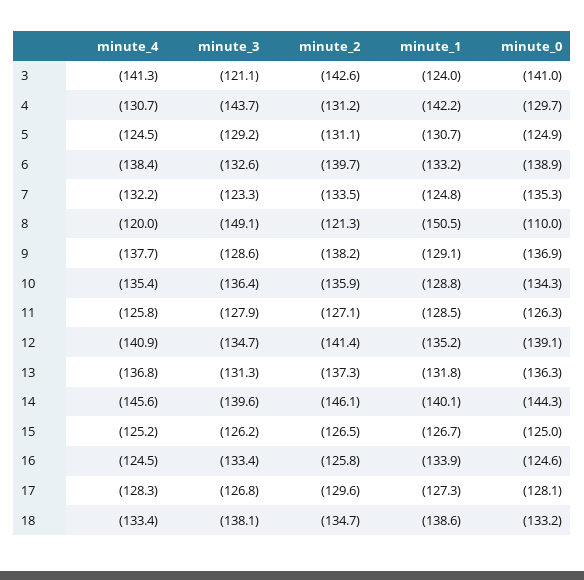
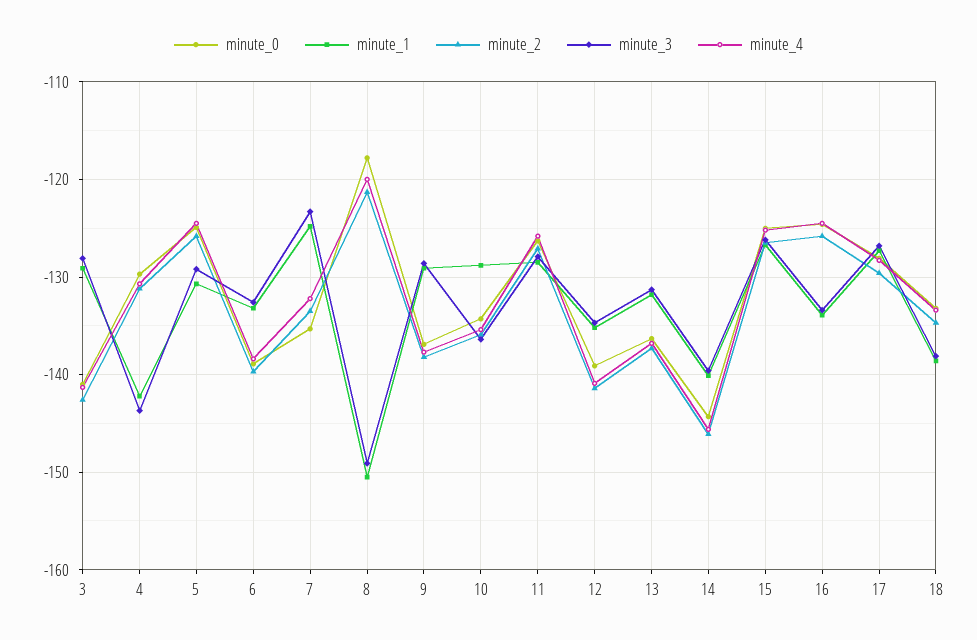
  {
    "minute_4": {
      "3": -141.3,
      "4": -130.7,
      "5": -124.5,
      "6": -138.4,
      "7": -132.2,
      "8": -120,
      "9": -137.7,
      "10": -135.4,
      "11": -125.8,
      "12": -140.9,
      "13": -136.8,
      "14": -145.6,
      "15": -125.2,
      "16": -124.5,
      "17": -128.3,
      "18": -133.4
    },
    "minute_3": {
-     "3": -121.1,
+     "3": -128,
      "4": -143.7,
      "5": -129.2,
      "6": -132.6,
      "7": -123.3,
      "8": -149.1,
      "9": -128.6,
      "10": -136.4,
      "11": -127.9,
      "12": -134.7,
      "13": -131.3,
      "14": -139.6,
      "15": -126.2,
      "16": -133.4,
      "17": -126.8,
      "18": -138.1
    },
    "minute_2": {
      "3": -142.6,
      "4": -131.2,
-     "5": -131.1,
+     "5": -126,
      "6": -139.7,
      "7": -133.5,
      "8": -121.3,
      "9": -138.2,
      "10": -135.9,
      "11": -127.1,
      "12": -141.4,
      "13": -137.3,
      "14": -146.1,
      "15": -126.5,
      "16": -125.8,
      "17": -129.6,
      "18": -134.7
    },
    "minute_1": {
-     "3": -124,
+     "3": -129,
      "4": -142.2,
      "5": -130.7,
      "6": -133.2,
      "7": -124.8,
      "8": -150.5,
      "9": -129.1,
      "10": -128.8,
      "11": -128.5,
      "12": -135.2,
      "13": -131.8,
      "14": -140.1,
      "15": -126.7,
      "16": -133.9,
      "17": -127.3,
      "18": -138.6
    },
    "minute_0": {
      "3": -141,
      "4": -129.7,
      "5": -124.9,
      "6": -138.9,
      "7": -135.3,
-     "8": -110,
+     "8": -118,
      "9": -136.9,
      "10": -134.3,
      "11": -126.3,
      "12": -139.1,
      "13": -136.3,
      "14": -144.3,
      "15": -125,
      "16": -124.6,
      "17": -128.1,
      "18": -133.2
    }
  }

